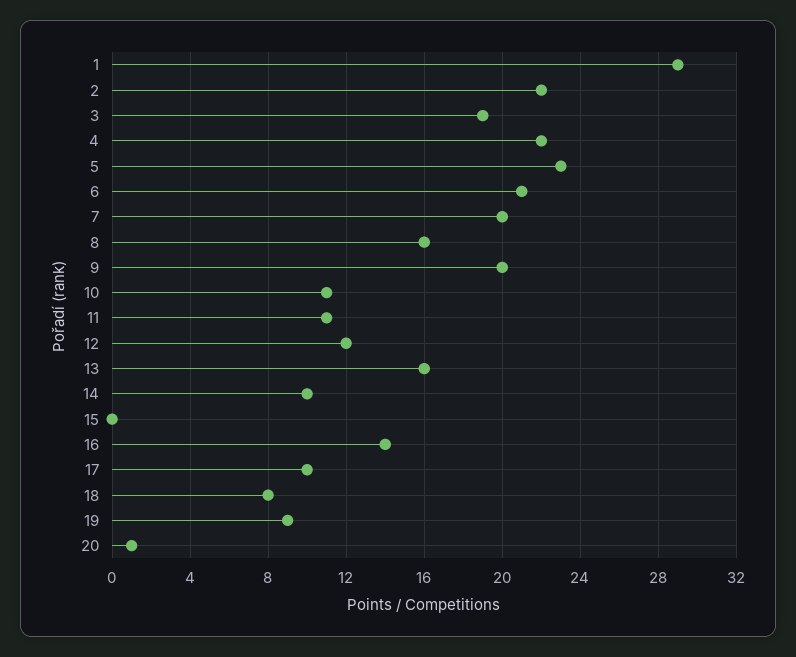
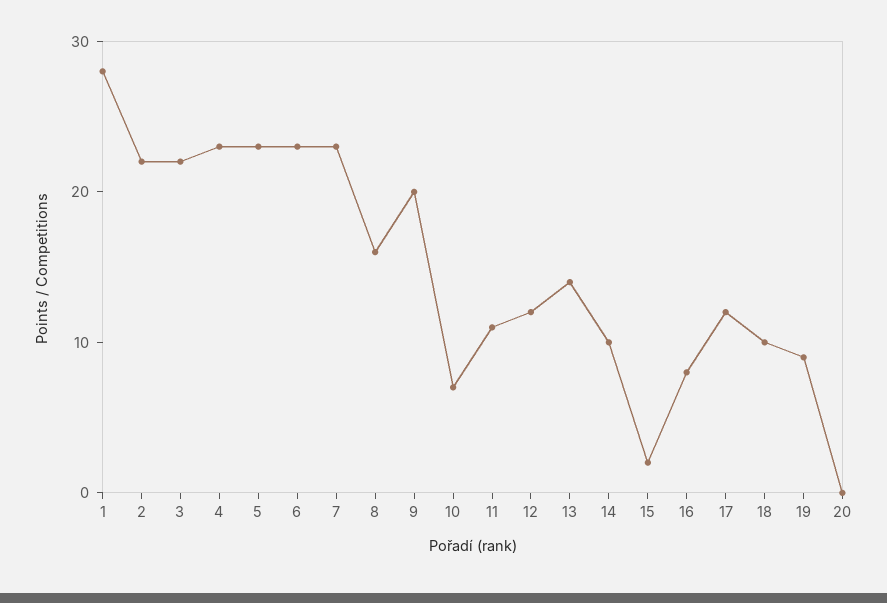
  {
-   "1": 29,
+   "1": 28,
    "2": 22,
-   "3": 19,
+   "3": 22,
-   "4": 22,
+   "4": 23,
    "5": 23,
-   "6": 21,
+   "6": 23,
-   "7": 20,
+   "7": 23,
    "8": 16,
    "9": 20,
-   "10": 11,
+   "10": 7,
    "11": 11,
    "12": 12,
-   "13": 16,
+   "13": 14,
    "14": 10,
-   "15": 0,
+   "15": 2,
-   "16": 14,
+   "16": 8,
-   "17": 10,
+   "17": 12,
-   "18": 8,
+   "18": 10,
    "19": 9,
-   "20": 1
+   "20": 0
  }

